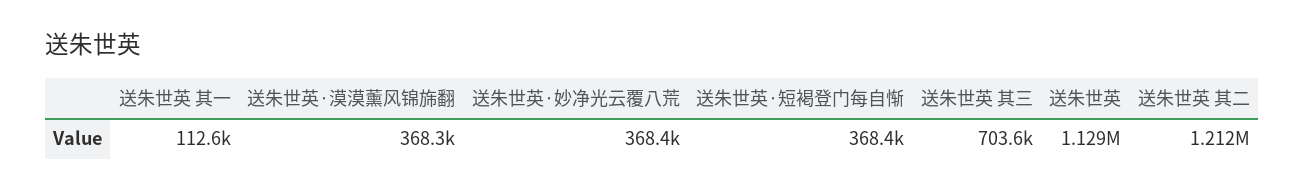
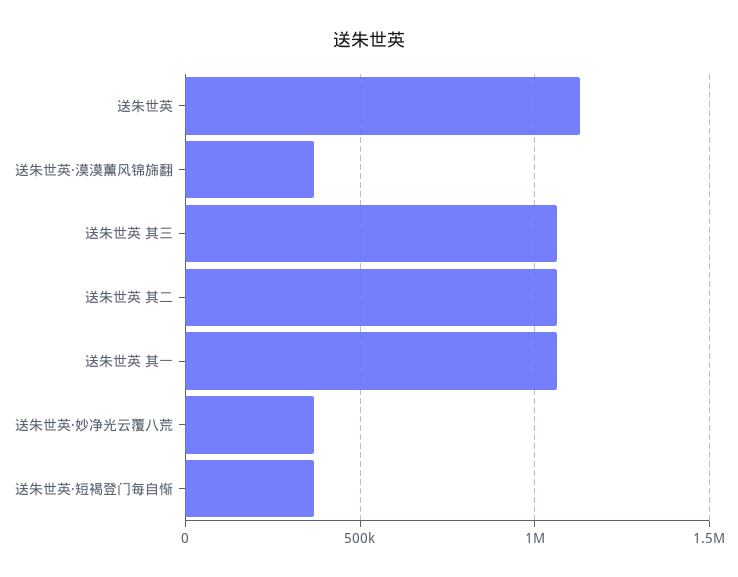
  {
-   "送朱世英 其一": 112600,
+   "送朱世英 其一": 1050000,
    "送朱世英·漠漠薰风锦旆翻": 368300,
    "送朱世英·妙净光云覆八荒": 368400,
    "送朱世英·短褐登门每自惭": 368400,
-   "送朱世英 其三": 703600,
+   "送朱世英 其三": 1050000,
    "送朱世英": 1129000,
-   "送朱世英 其二": 1212000
+   "送朱世英 其二": 1050000
  }

